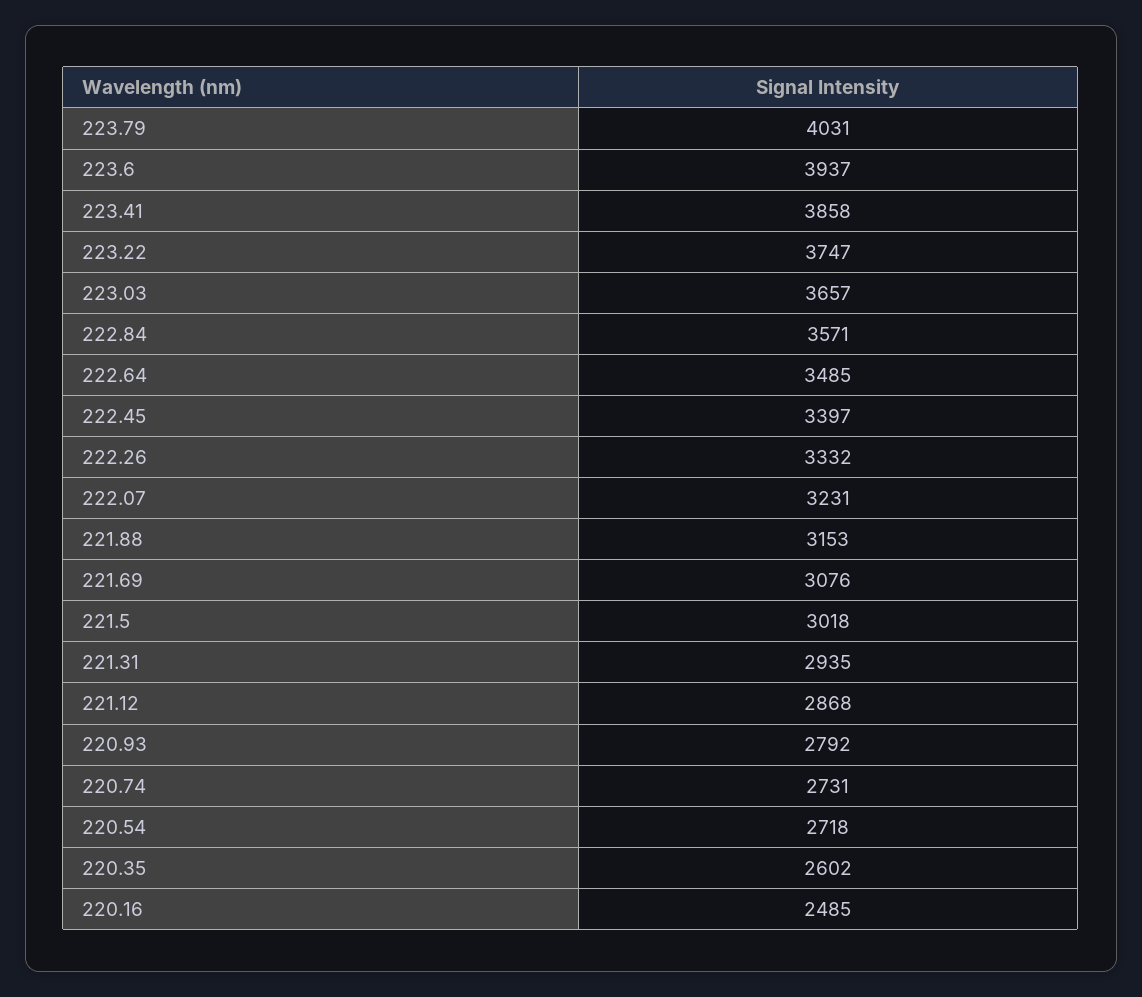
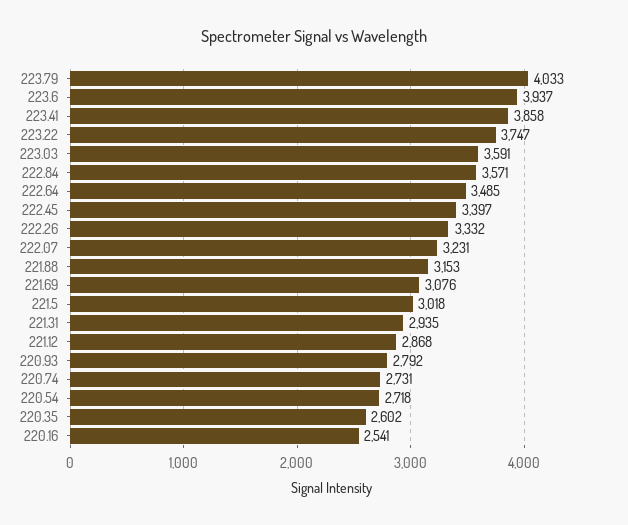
  {
-   "223.79": 4031,
+   "223.79": 4033,
    "223.6": 3937,
    "223.41": 3858,
    "223.22": 3747,
-   "223.03": 3657,
+   "223.03": 3591,
    "222.84": 3571,
    "222.64": 3485,
    "222.45": 3397,
    "222.26": 3332,
    "222.07": 3231,
    "221.88": 3153,
    "221.69": 3076,
    "221.5": 3018,
    "221.31": 2935,
    "221.12": 2868,
    "220.93": 2792,
    "220.74": 2731,
    "220.54": 2718,
    "220.35": 2602,
-   "220.16": 2485
+   "220.16": 2541
  }

